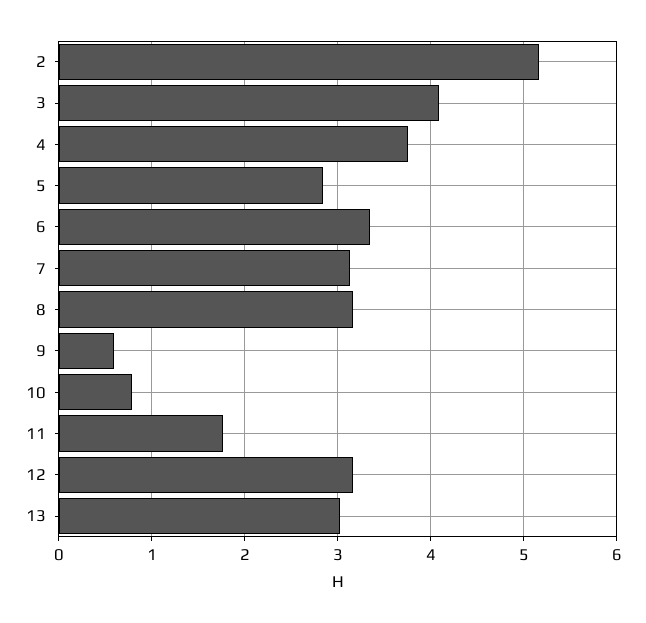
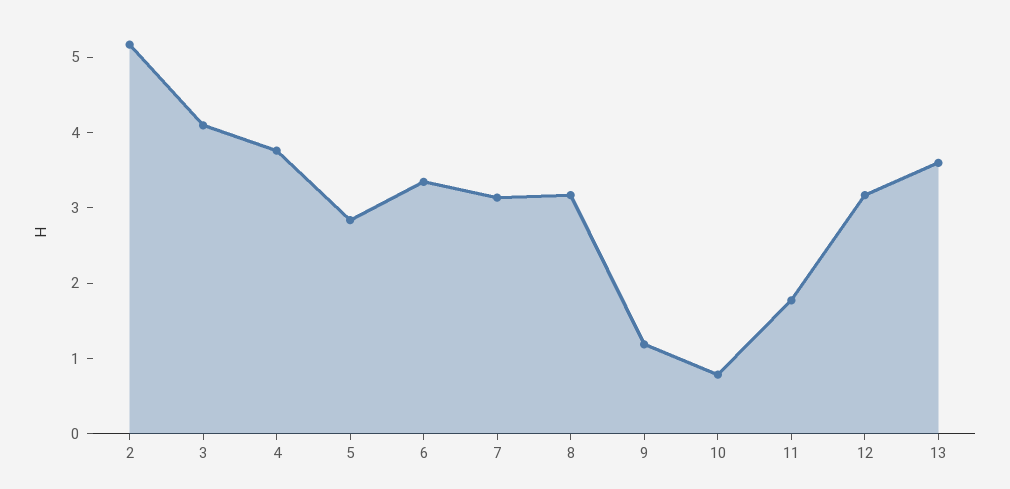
  {
    "2": 5.2,
    "3": 4.1,
    "4": 3.8,
    "5": 2.8,
    "6": 3.3,
    "7": 3.1,
    "8": 3.2,
-   "9": 0.6,
+   "9": 1.2,
    "10": 0.8,
    "11": 1.8,
    "12": 3.2,
-   "13": 3
+   "13": 3.6
  }

